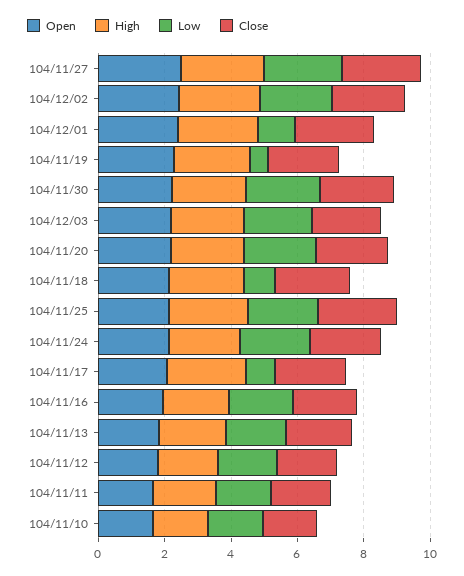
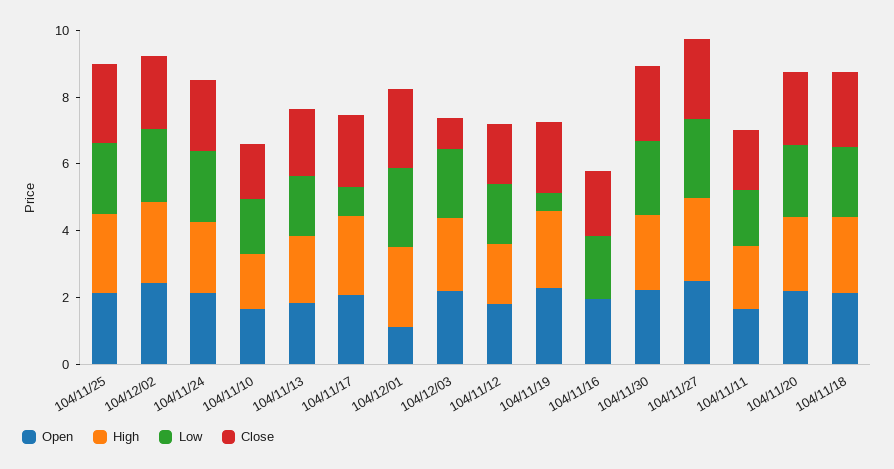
  {
    "Open": {
      "104/11/27": 2.5,
      "104/12/02": 2.5,
-     "104/12/01": 2.5,
+     "104/12/01": 1,
      "104/11/19": 2.5,
      "104/11/30": 2,
      "104/12/03": 2,
      "104/11/20": 2,
      "104/11/18": 2,
      "104/11/25": 2,
      "104/11/24": 2,
      "104/11/17": 2,
      "104/11/16": 2,
      "104/11/13": 2,
      "104/11/12": 2,
      "104/11/11": 1.5,
      "104/11/10": 1.5
    },
    "High": {
      "104/11/27": 2.5,
      "104/12/02": 2.5,
      "104/12/01": 2.5,
      "104/11/19": 2.5,
      "104/11/30": 2,
      "104/12/03": 2,
      "104/11/20": 2,
      "104/11/18": 2.5,
      "104/11/25": 2.5,
      "104/11/24": 2,
      "104/11/17": 2.5,
-     "104/11/16": 2,
+     "104/11/16": 0,
      "104/11/13": 2,
      "104/11/12": 2,
      "104/11/11": 2,
      "104/11/10": 1.5
    },
    "Low": {
      "104/11/27": 2.5,
      "104/12/02": 2,
-     "104/12/01": 1,
+     "104/12/01": 2.5,
      "104/11/19": 0.5,
      "104/11/30": 2,
      "104/12/03": 2,
      "104/11/20": 2,
-     "104/11/18": 1,
+     "104/11/18": 2,
      "104/11/25": 2,
      "104/11/24": 2,
      "104/11/17": 1,
      "104/11/16": 2,
      "104/11/13": 2,
      "104/11/12": 2,
      "104/11/11": 1.5,
      "104/11/10": 1.5
    },
    "Close": {
      "104/11/27": 2.5,
      "104/12/02": 2,
      "104/12/01": 2.5,
      "104/11/19": 2,
      "104/11/30": 2,
-     "104/12/03": 2,
+     "104/12/03": 1,
      "104/11/20": 2,
      "104/11/18": 2.5,
      "104/11/25": 2.5,
      "104/11/24": 2,
      "104/11/17": 2,
      "104/11/16": 2,
      "104/11/13": 2,
      "104/11/12": 2,
      "104/11/11": 2,
      "104/11/10": 1.5
    }
  }

